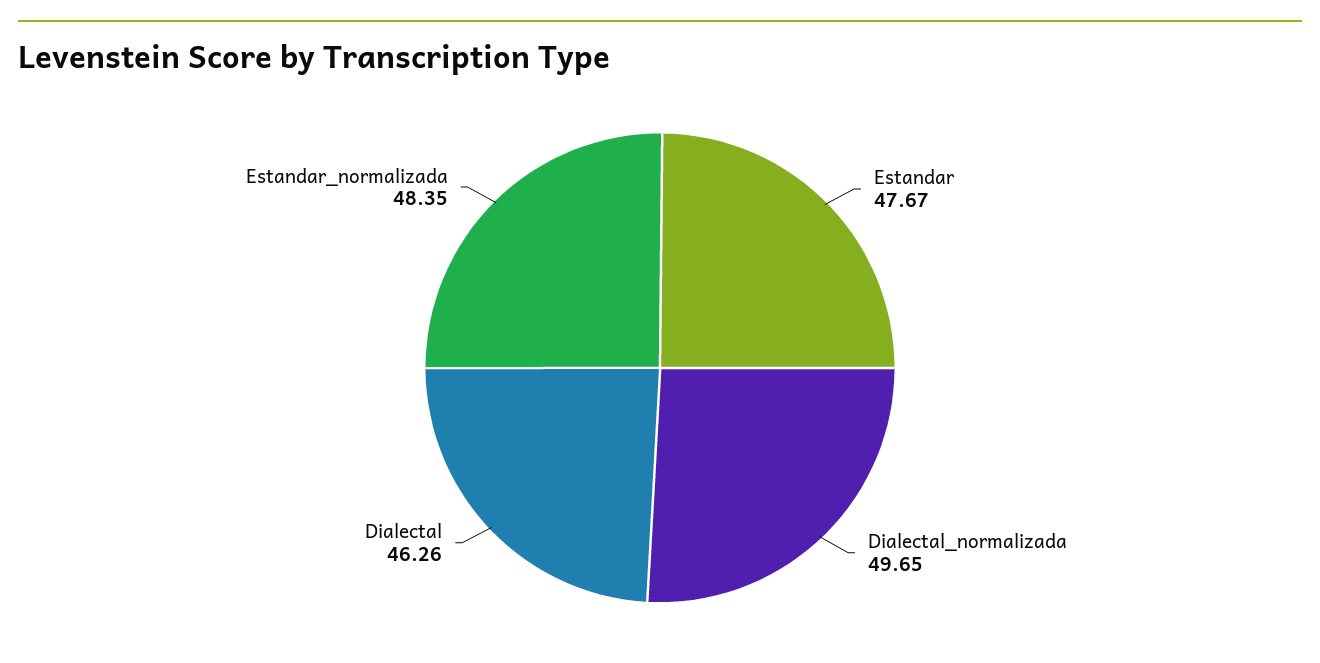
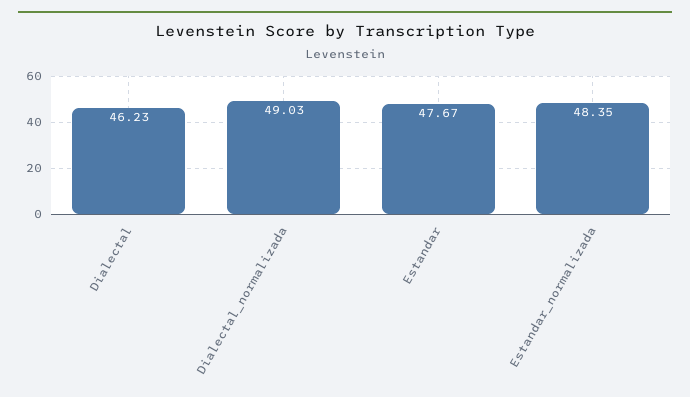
  {
    "Estandar": 47.67,
-   "Dialectal_normalizada": 49.65,
+   "Dialectal_normalizada": 49.03,
-   "Dialectal": 46.26,
+   "Dialectal": 46.23,
    "Estandar_normalizada": 48.35
  }

